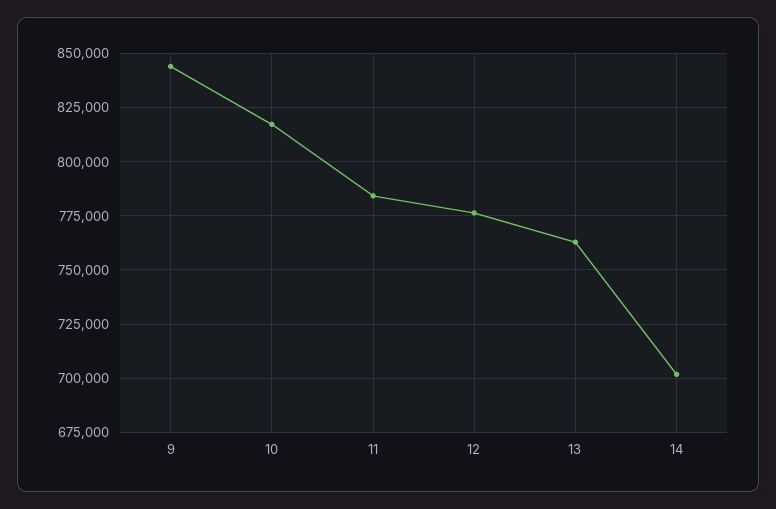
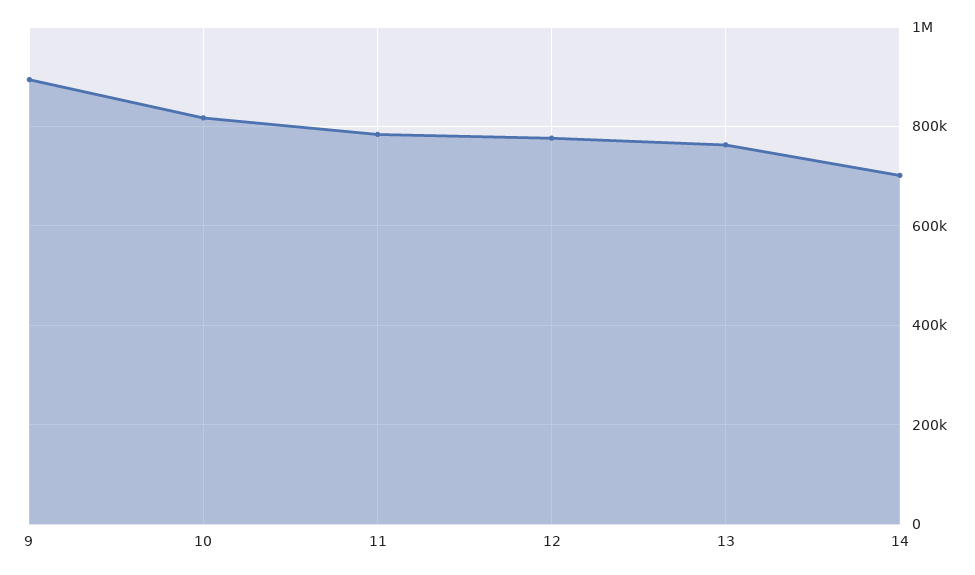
  {
-   "9": 845000,
+   "9": 900000,
    "10": 815000,
    "11": 785000,
    "12": 775000,
    "13": 765000,
    "14": 700000
  }

